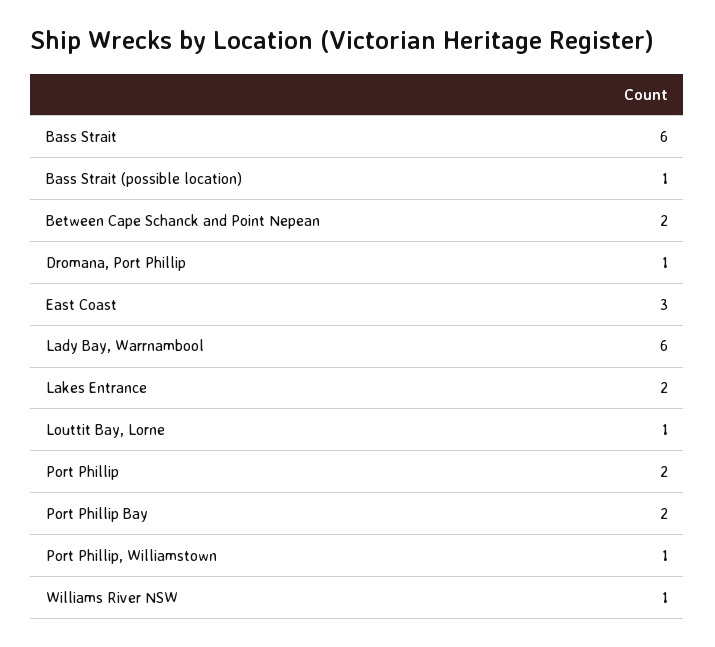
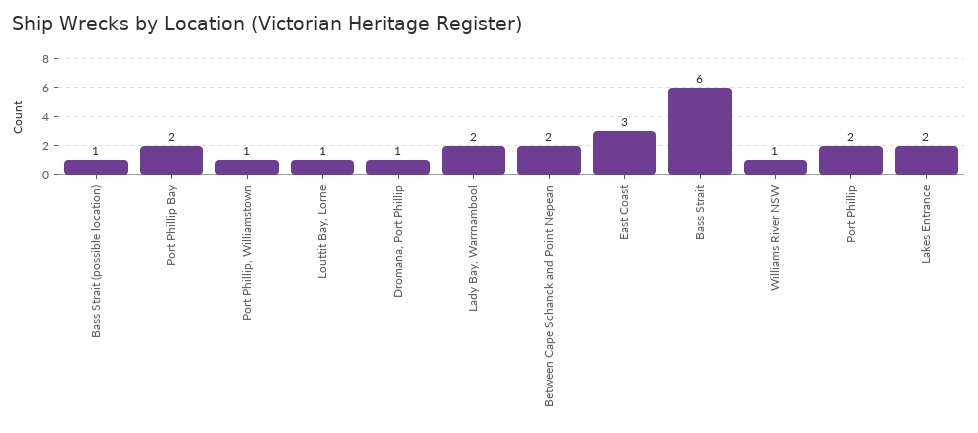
  {
    "Bass Strait": 6,
    "Bass Strait (possible location)": 1,
    "Between Cape Schanck and Point Nepean": 2,
    "Dromana, Port Phillip": 1,
    "East Coast": 3,
-   "Lady Bay, Warrnambool": 6,
+   "Lady Bay, Warrnambool": 2,
    "Lakes Entrance": 2,
    "Louttit Bay, Lorne": 1,
    "Port Phillip": 2,
    "Port Phillip Bay": 2,
    "Port Phillip, Williamstown": 1,
    "Williams River NSW": 1
  }

